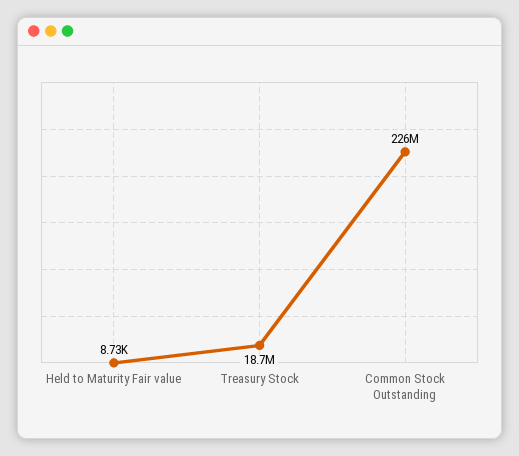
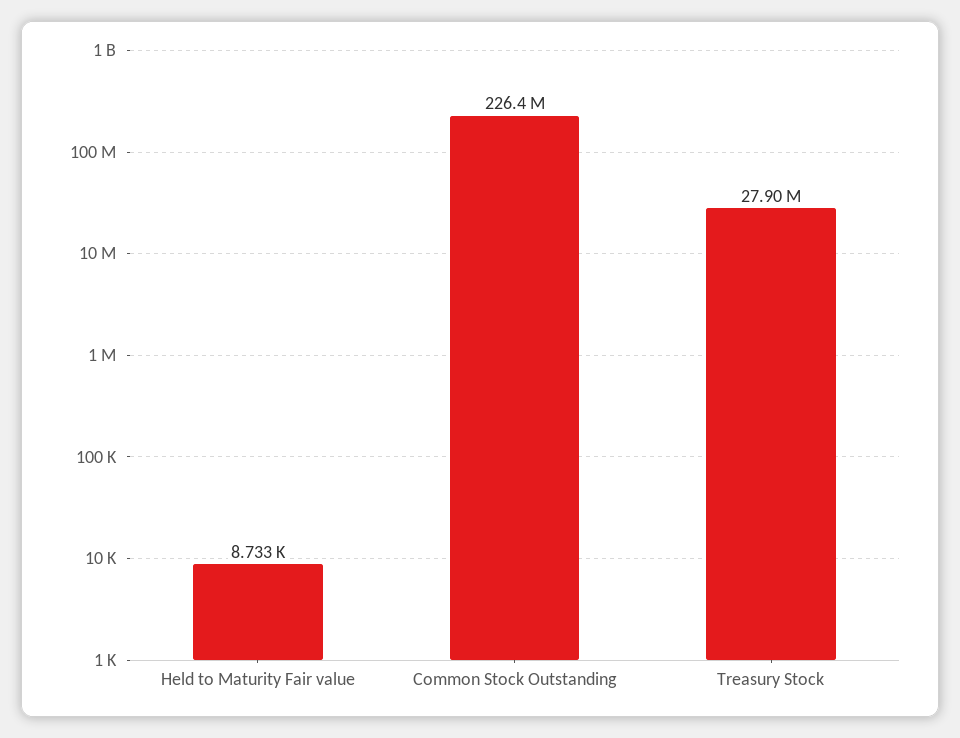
  {
    "Held to Maturity Fair value": 8733,
-   "Treasury Stock": 18700000,
+   "Treasury Stock": 27900000,
    "Common Stock Outstanding": 226400000
  }

